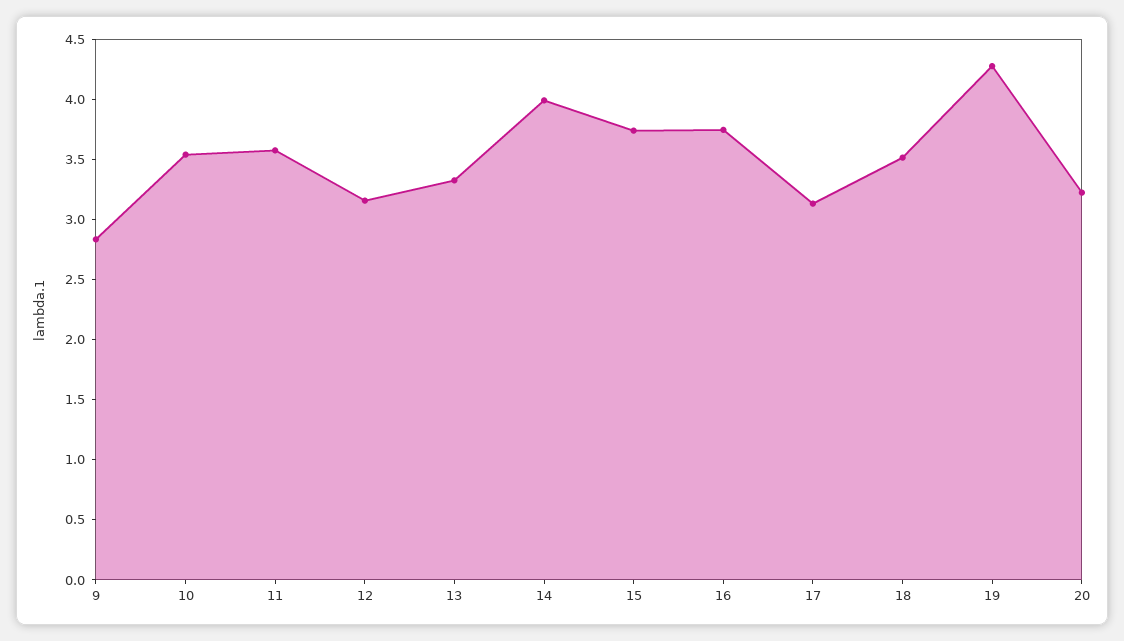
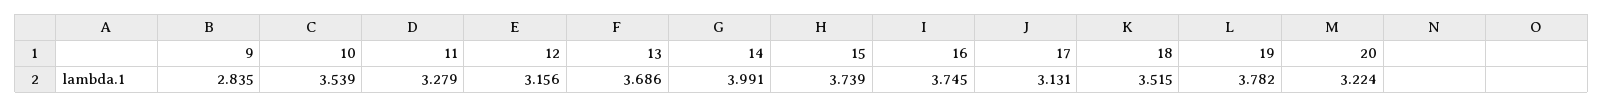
  {
    "9": 2.835,
    "10": 3.539,
-   "11": 3.6,
+   "11": 3.279,
    "12": 3.156,
-   "13": 3.3,
+   "13": 3.686,
    "14": 3.991,
    "15": 3.739,
    "16": 3.745,
    "17": 3.131,
    "18": 3.515,
-   "19": 4.3,
+   "19": 3.782,
    "20": 3.224
  }

